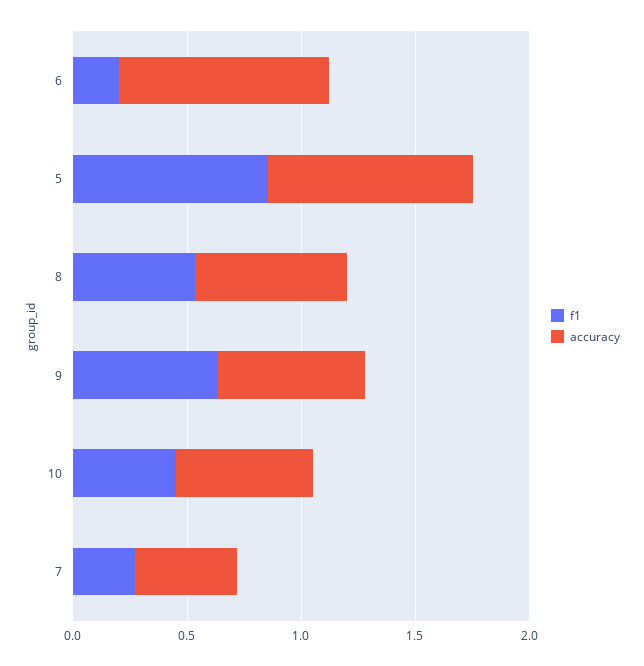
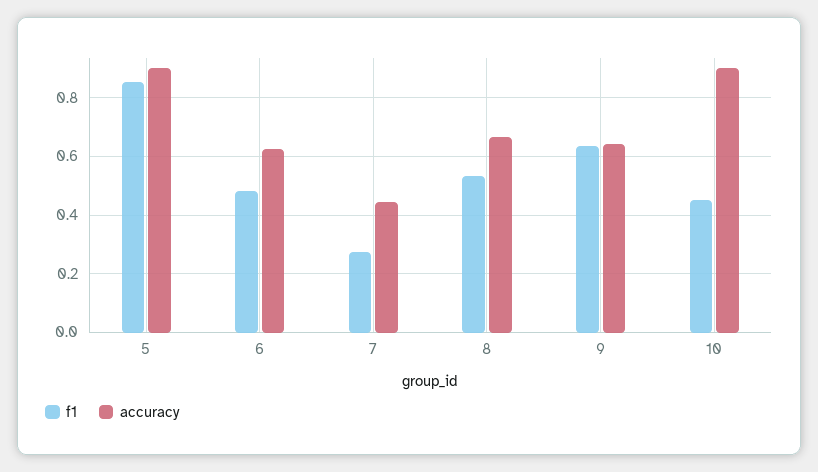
  {
    "f1": {
-     "6": 0.2,
+     "6": 0.475,
      "5": 0.85,
      "8": 0.525,
      "9": 0.625,
      "10": 0.45,
      "7": 0.275
    },
    "accuracy": {
-     "6": 0.9,
+     "6": 0.625,
      "5": 0.9,
      "8": 0.675,
      "9": 0.65,
-     "10": 0.6,
+     "10": 0.9,
      "7": 0.45
    }
  }

